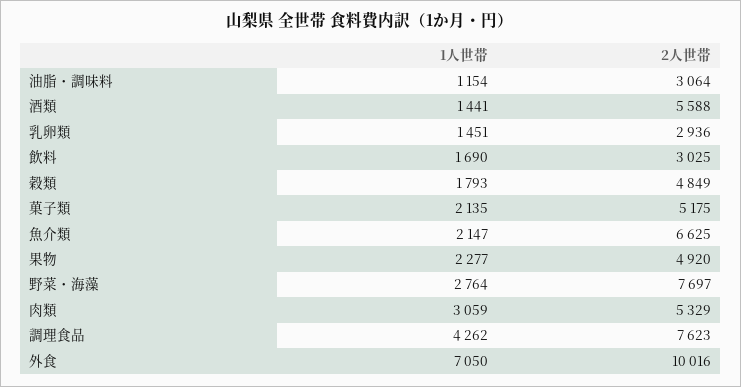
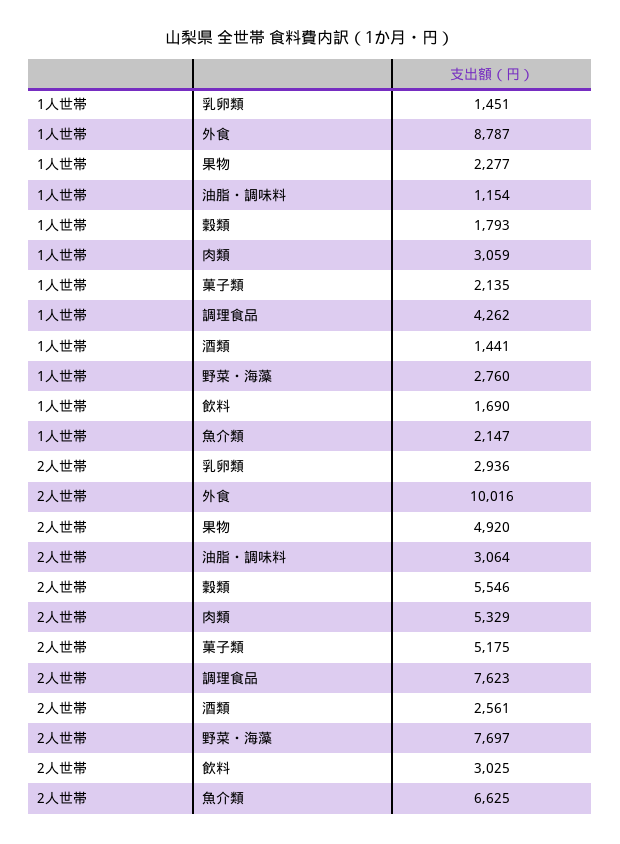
  {
    "1人世帯": {
      "油脂・調味料": 1154,
      "酒類": 1441,
      "乳卵類": 1451,
      "飲料": 1690,
      "穀類": 1793,
      "菓子類": 2135,
      "魚介類": 2147,
      "果物": 2277,
-     "野菜・海藻": 2764,
+     "野菜・海藻": 2760,
      "肉類": 3059,
      "調理食品": 4262,
-     "外食": 7050
+     "外食": 8787
    },
    "2人世帯": {
      "油脂・調味料": 3064,
-     "酒類": 5588,
+     "酒類": 2561,
      "乳卵類": 2936,
      "飲料": 3025,
-     "穀類": 4849,
+     "穀類": 5546,
      "菓子類": 5175,
      "魚介類": 6625,
      "果物": 4920,
      "野菜・海藻": 7697,
      "肉類": 5329,
      "調理食品": 7623,
      "外食": 10016
    }
  }

